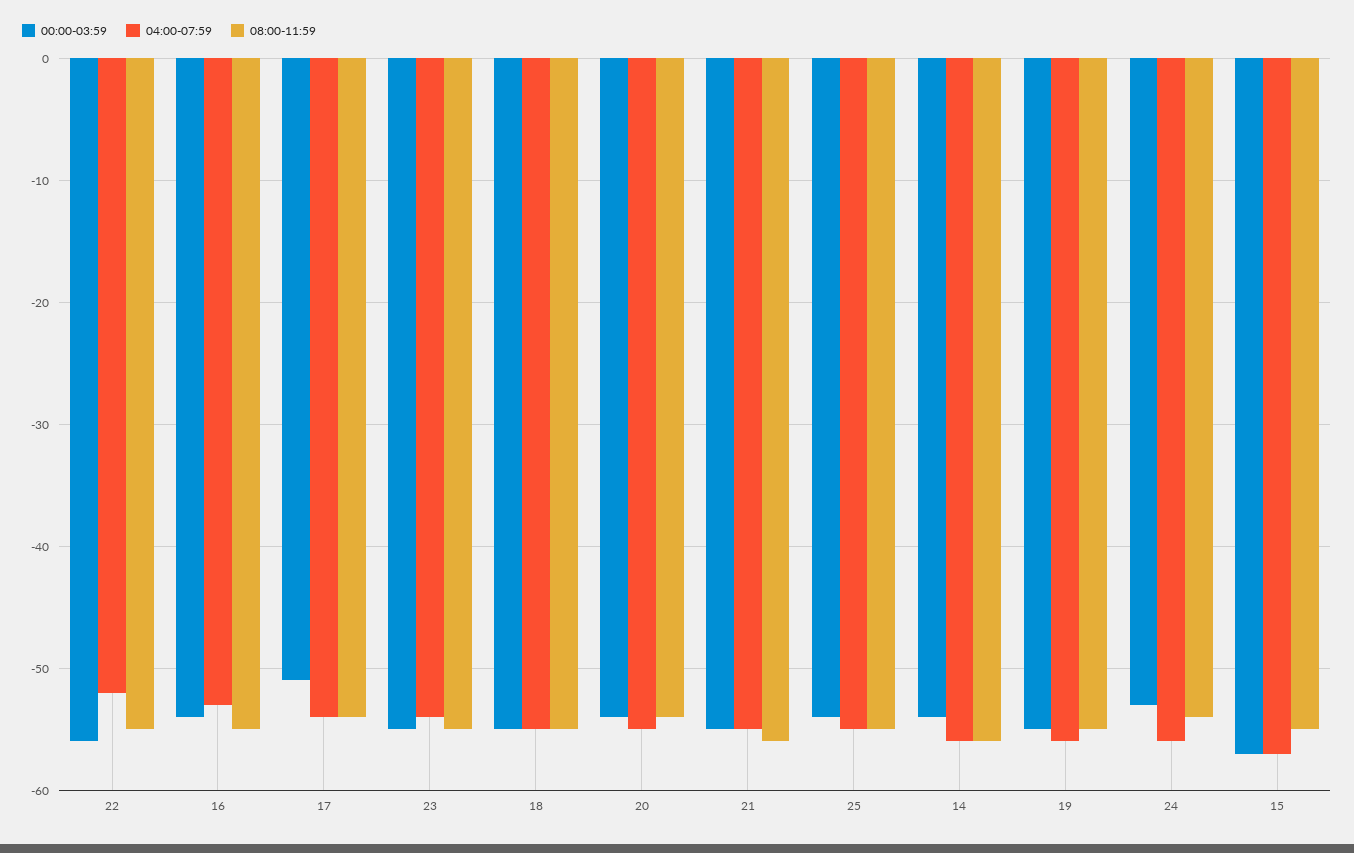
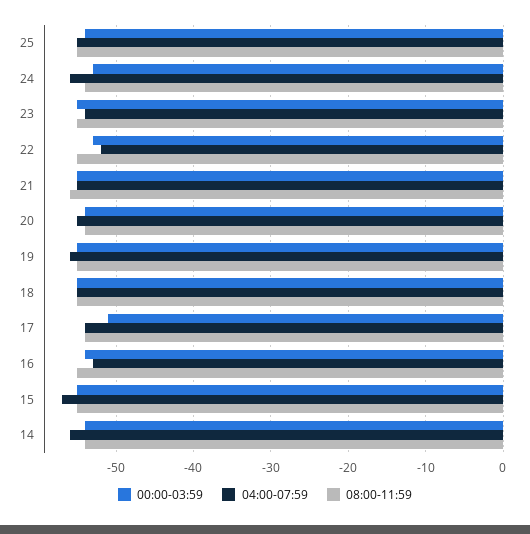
  {
    "00:00-03:59": {
-     "22": -56,
+     "22": -53,
      "16": -54,
      "17": -51,
      "23": -55,
      "18": -55,
      "20": -54,
      "21": -55,
      "25": -54,
      "14": -54,
      "19": -55,
      "24": -53,
-     "15": -57
+     "15": -55
    },
    "04:00-07:59": {
      "22": -52,
      "16": -53,
      "17": -54,
      "23": -54,
      "18": -55,
      "20": -55,
      "21": -55,
      "25": -55,
      "14": -56,
      "19": -56,
      "24": -56,
      "15": -57
    },
    "08:00-11:59": {
      "22": -55,
      "16": -55,
      "17": -54,
      "23": -55,
      "18": -55,
      "20": -54,
      "21": -56,
      "25": -55,
-     "14": -56,
+     "14": -54,
      "19": -55,
      "24": -54,
      "15": -55
    }
  }

